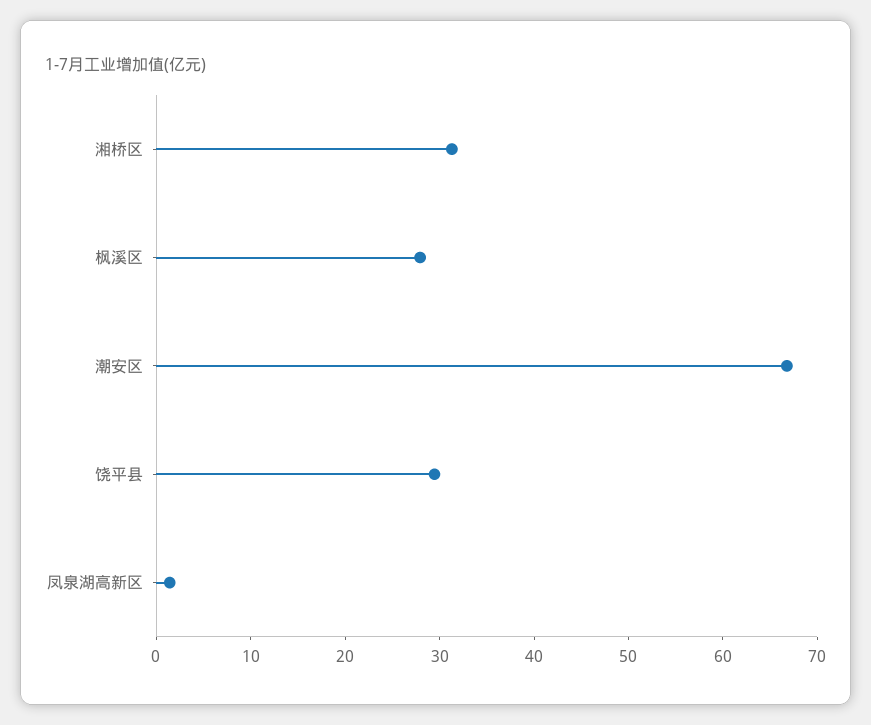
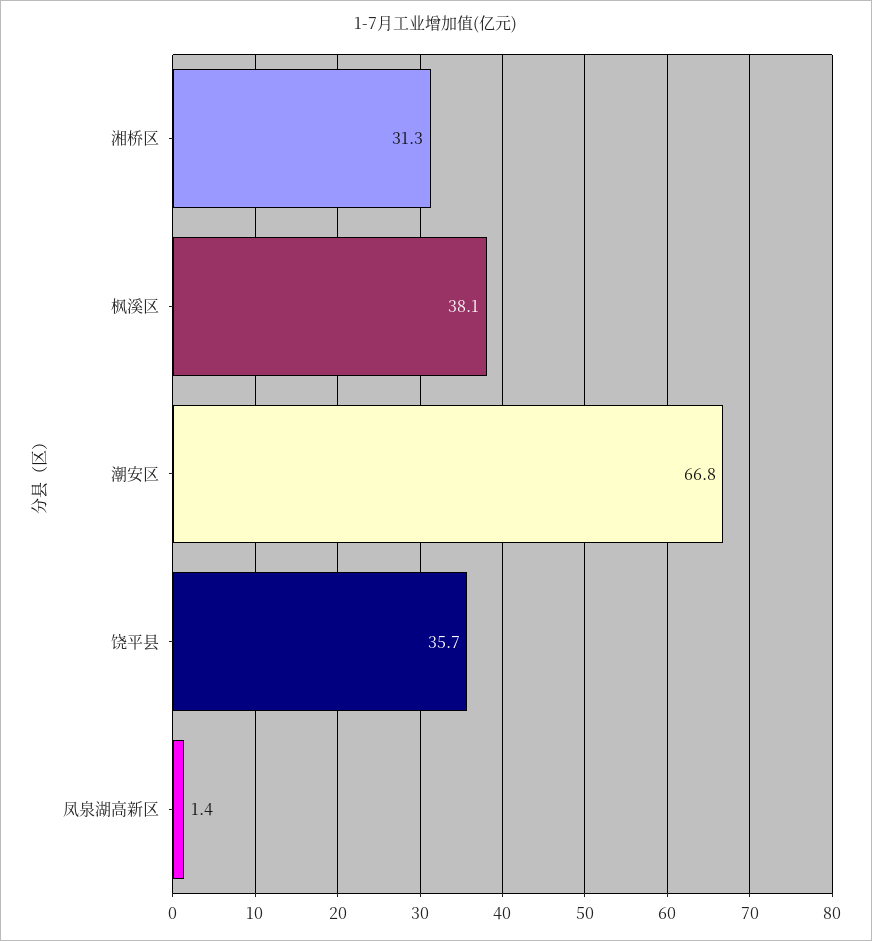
  {
    "湘桥区": 31.3,
-   "枫溪区": 28,
+   "枫溪区": 38.1,
    "潮安区": 66.8,
-   "饶平县": 30,
+   "饶平县": 35.7,
    "凤泉湖高新区": 1.4
  }

